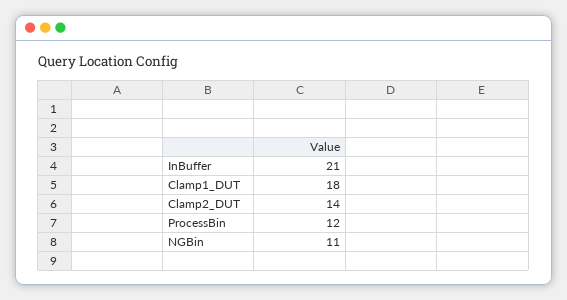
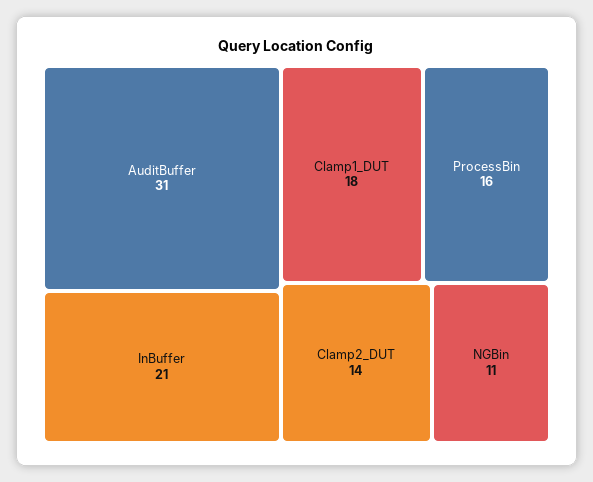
  {
    "InBuffer": 21,
    "Clamp1_DUT": 18,
    "Clamp2_DUT": 14,
-   "ProcessBin": 12,
+   "ProcessBin": 16,
-   "NGBin": 11
+   "NGBin": 11,
+   "AuditBuffer": 31
  }

